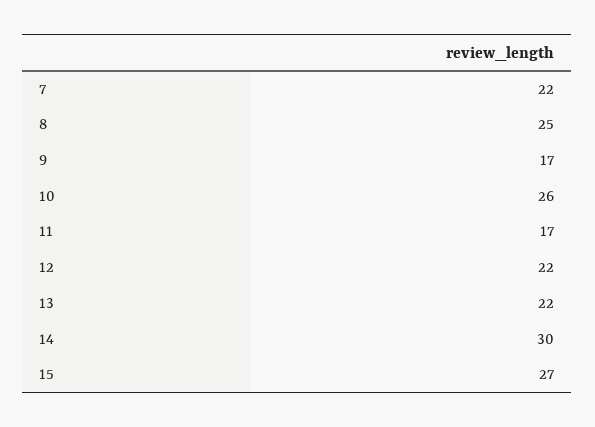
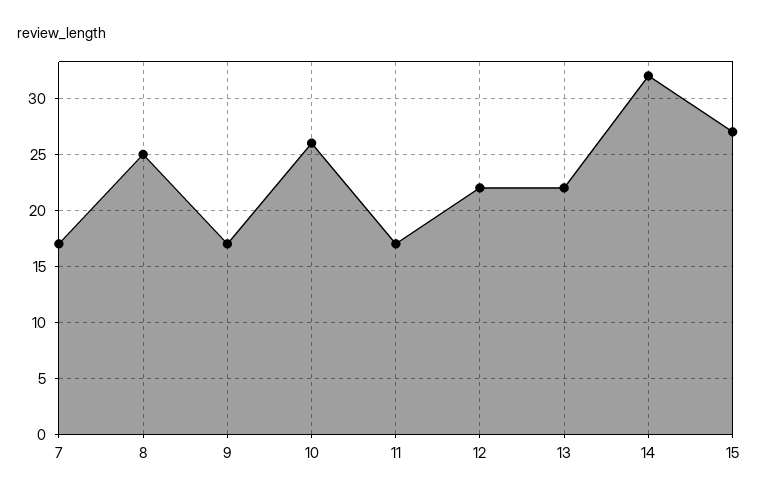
  {
-   "7": 22,
+   "7": 17,
    "8": 25,
    "9": 17,
    "10": 26,
    "11": 17,
    "12": 22,
    "13": 22,
-   "14": 30,
+   "14": 32,
    "15": 27
  }

